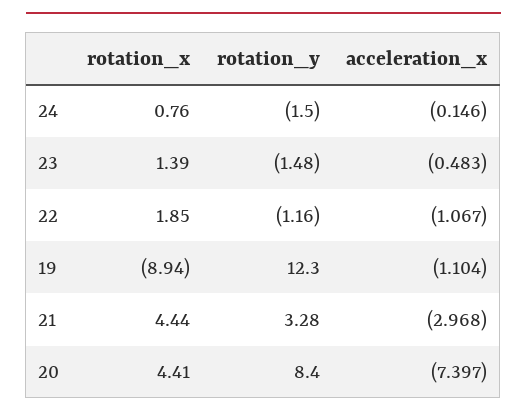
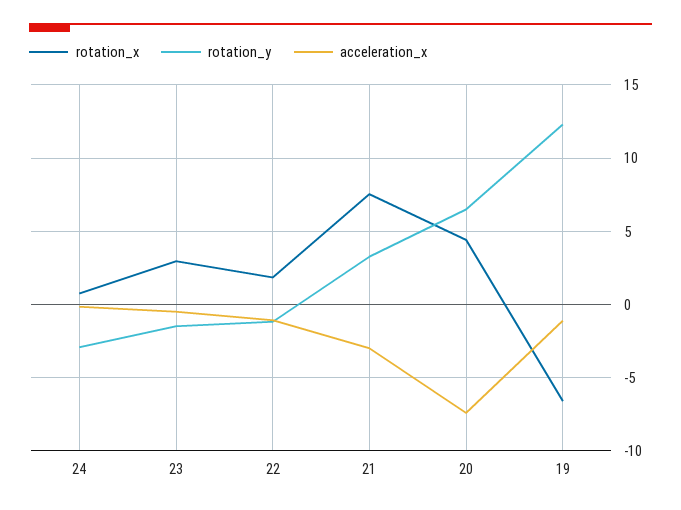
  {
    "rotation_x": {
      "24": 0.76,
-     "23": 1.39,
+     "23": 3,
      "22": 1.85,
-     "19": -8.94,
+     "19": -6.5,
-     "21": 4.44,
+     "21": 7.5,
      "20": 4.41
    },
    "rotation_y": {
-     "24": -1.5,
+     "24": -3,
      "23": -1.48,
      "22": -1.16,
      "19": 12.3,
      "21": 3.28,
-     "20": 8.4
+     "20": 6.5
    },
    "acceleration_x": {
      "24": -0.146,
      "23": -0.483,
      "22": -1.067,
      "19": -1.104,
      "21": -2.968,
      "20": -7.397
    }
  }

